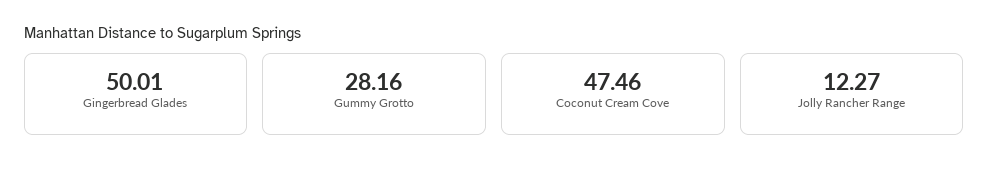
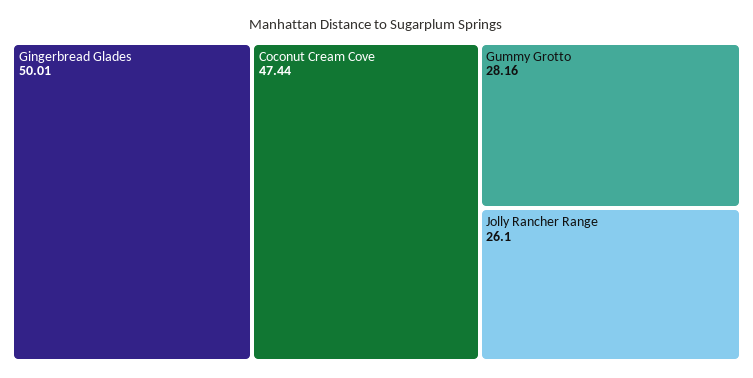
  {
    "Gingerbread Glades": 50.01,
    "Gummy Grotto": 28.16,
-   "Coconut Cream Cove": 47.46,
+   "Coconut Cream Cove": 47.44,
-   "Jolly Rancher Range": 12.27
+   "Jolly Rancher Range": 26.1
  }

